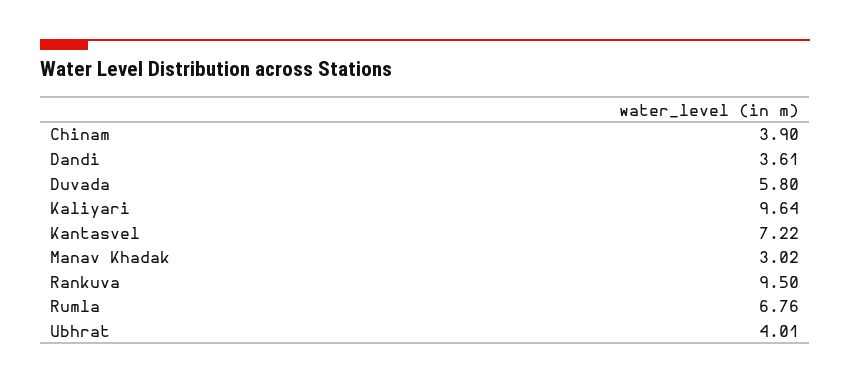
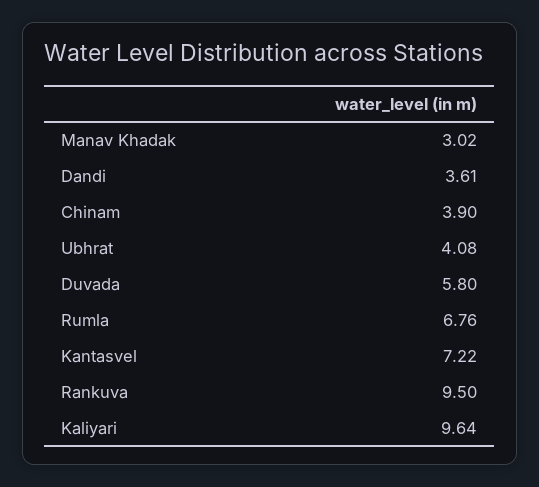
  {
    "Chinam": 3.9,
    "Dandi": 3.61,
    "Duvada": 5.8,
    "Kaliyari": 9.64,
    "Kantasvel": 7.22,
    "Manav Khadak": 3.02,
    "Rankuva": 9.5,
    "Rumla": 6.76,
-   "Ubhrat": 4.01
+   "Ubhrat": 4.08
  }

